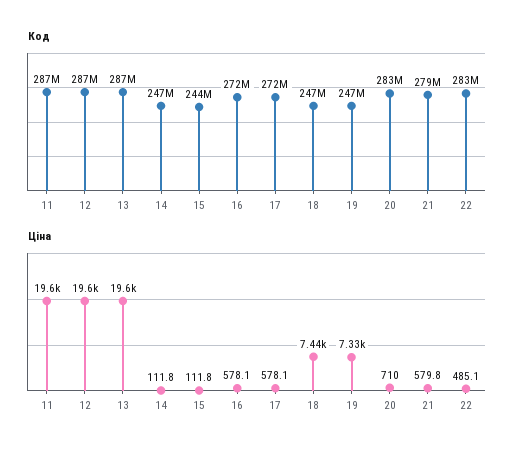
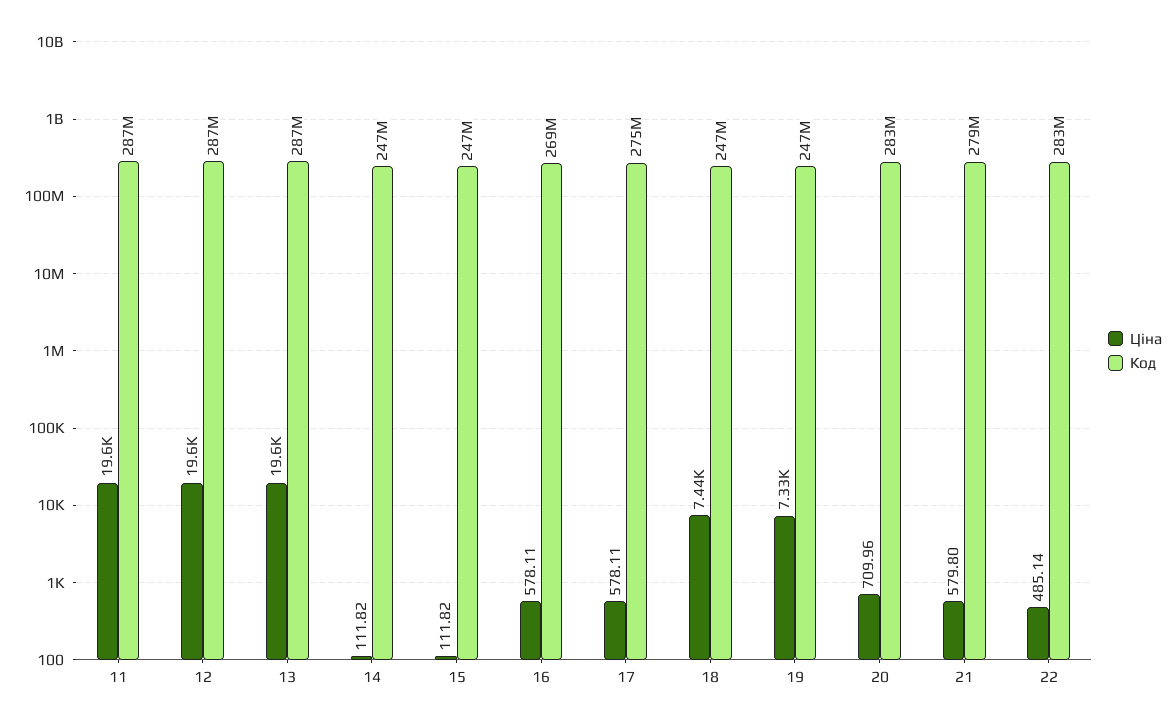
  {
    "Код": {
      "11": 287000000,
      "12": 287000000,
      "13": 287000000,
      "14": 247000000,
-     "15": 244000000,
+     "15": 247000000,
-     "16": 272000000,
+     "16": 269000000,
-     "17": 272000000,
+     "17": 275000000,
      "18": 247000000,
      "19": 247000000,
      "20": 283000000,
      "21": 279000000,
      "22": 283000000
    },
    "Ціна": {
      "11": 19600,
      "12": 19600,
      "13": 19600,
      "14": 111.82,
      "15": 111.82,
      "16": 578.11,
      "17": 578.11,
      "18": 7440,
      "19": 7330,
      "20": 709.96,
      "21": 579.8,
      "22": 485.14
    }
  }

